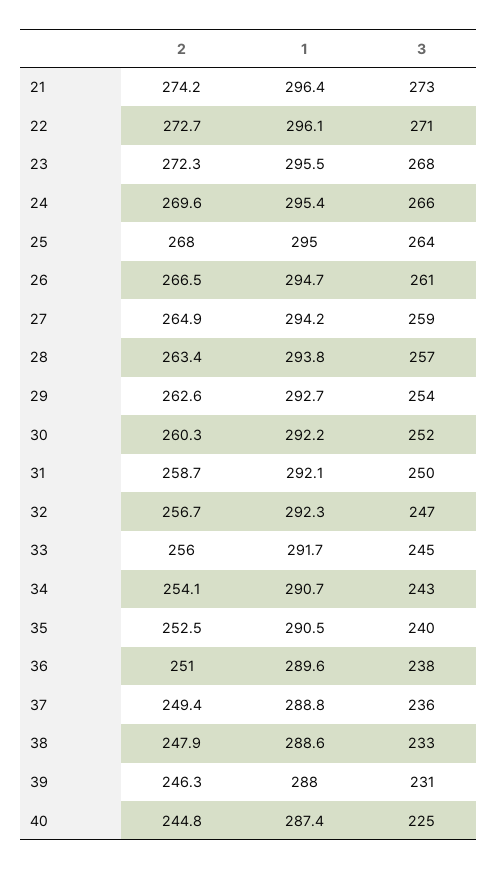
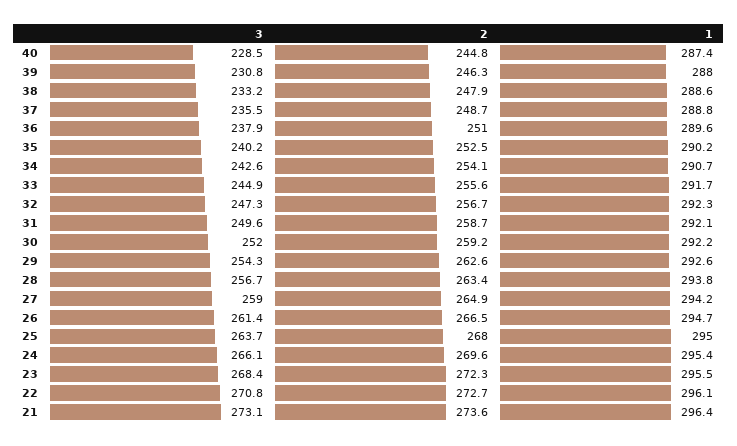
  {
    "2": {
-     "21": 274.2,
+     "21": 273.6,
      "22": 272.7,
      "23": 272.3,
      "24": 269.6,
      "25": 268,
      "26": 266.5,
      "27": 264.9,
      "28": 263.4,
      "29": 262.6,
-     "30": 260.3,
+     "30": 259.2,
      "31": 258.7,
      "32": 256.7,
-     "33": 256,
+     "33": 255.6,
      "34": 254.1,
      "35": 252.5,
      "36": 251,
-     "37": 249.4,
+     "37": 248.7,
      "38": 247.9,
      "39": 246.3,
      "40": 244.8
    },
    "1": {
      "21": 296.4,
      "22": 296.1,
      "23": 295.5,
      "24": 295.4,
      "25": 295,
      "26": 294.7,
      "27": 294.2,
      "28": 293.8,
-     "29": 292.7,
+     "29": 292.6,
      "30": 292.2,
      "31": 292.1,
      "32": 292.3,
      "33": 291.7,
      "34": 290.7,
-     "35": 290.5,
+     "35": 290.2,
      "36": 289.6,
      "37": 288.8,
      "38": 288.6,
      "39": 288,
      "40": 287.4
    },
    "3": {
      "21": 273.1,
      "22": 270.8,
      "23": 268.4,
      "24": 266.1,
      "25": 263.7,
      "26": 261.4,
      "27": 259,
      "28": 256.7,
      "29": 254.3,
      "30": 252,
      "31": 249.6,
      "32": 247.3,
      "33": 244.9,
      "34": 242.6,
      "35": 240.2,
      "36": 237.9,
      "37": 235.5,
      "38": 233.2,
      "39": 230.8,
-     "40": 225
+     "40": 228.5
    }
  }

